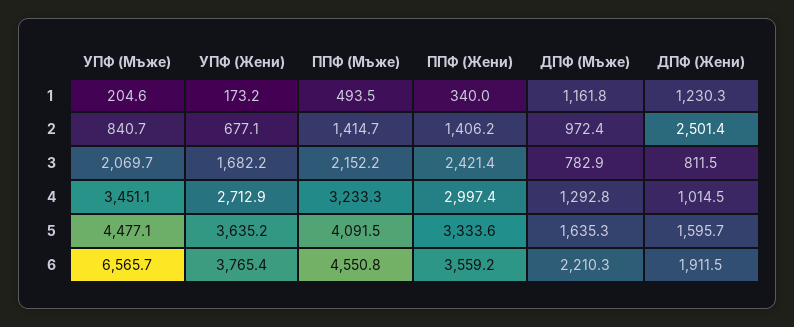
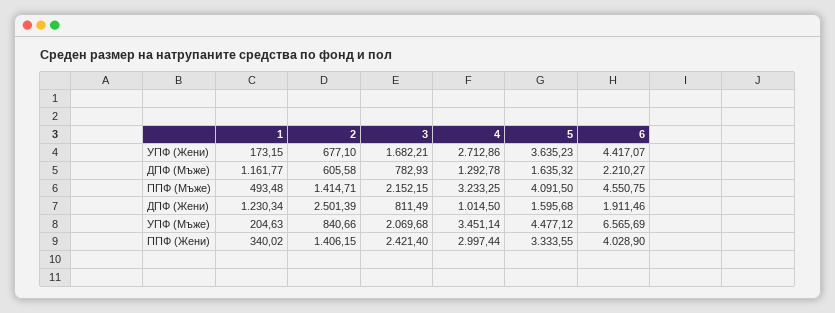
  {
    "УПФ (Мъже)": {
      "1": 204.63,
      "2": 840.66,
      "3": 2069.68,
      "4": 3451.14,
      "5": 4477.12,
      "6": 6565.69
    },
    "УПФ (Жени)": {
      "1": 173.15,
      "2": 677.1,
      "3": 1682.21,
      "4": 2712.86,
      "5": 3635.23,
-     "6": 3765.4
+     "6": 4417.07
    },
    "ППФ (Мъже)": {
      "1": 493.48,
      "2": 1414.71,
      "3": 2152.15,
      "4": 3233.25,
      "5": 4091.5,
      "6": 4550.75
    },
    "ППФ (Жени)": {
      "1": 340.02,
      "2": 1406.15,
      "3": 2421.4,
      "4": 2997.44,
      "5": 3333.55,
-     "6": 3559.2
+     "6": 4028.9
    },
    "ДПФ (Мъже)": {
      "1": 1161.77,
-     "2": 972.4,
+     "2": 605.58,
      "3": 782.93,
      "4": 1292.78,
      "5": 1635.32,
      "6": 2210.27
    },
    "ДПФ (Жени)": {
      "1": 1230.34,
      "2": 2501.39,
      "3": 811.49,
      "4": 1014.5,
      "5": 1595.68,
      "6": 1911.46
    }
  }

